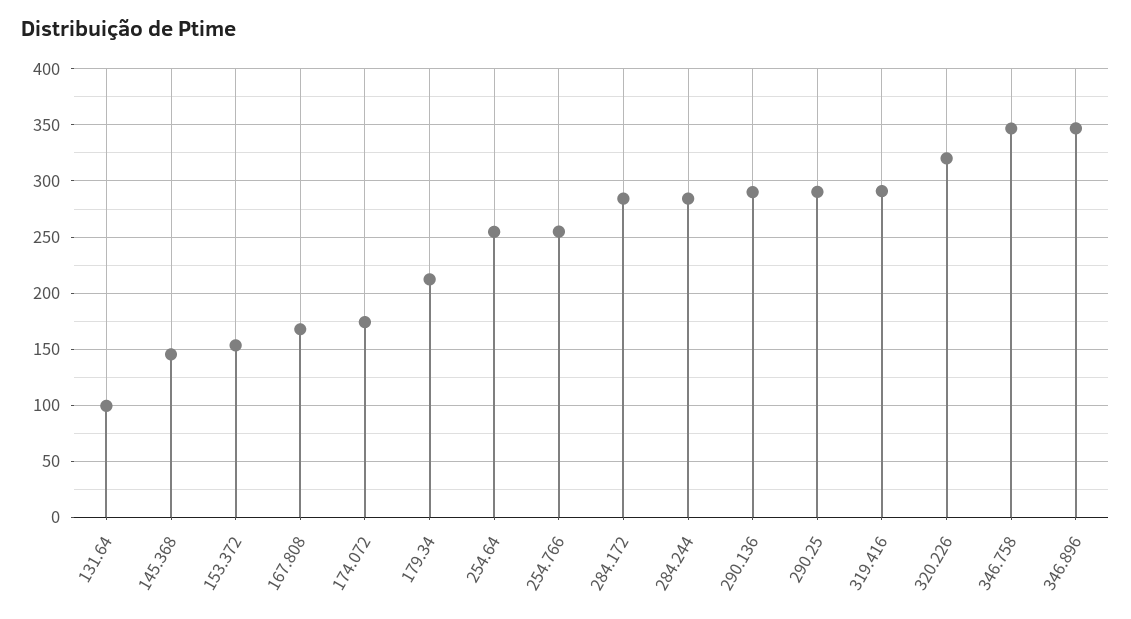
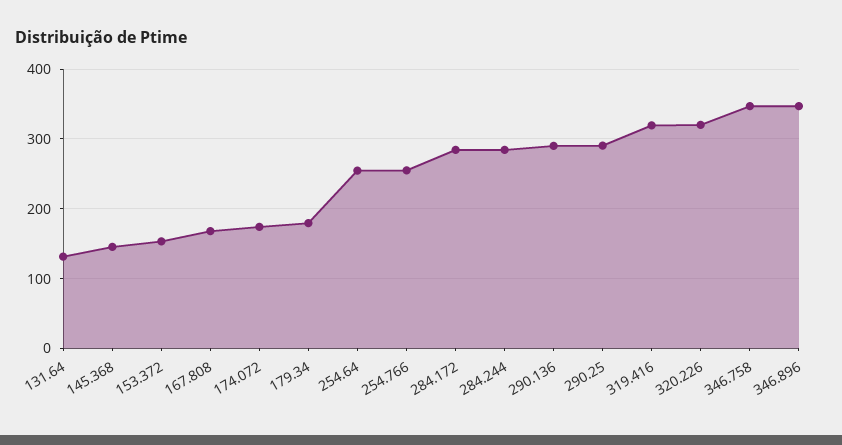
  {
-   "131.64": 100,
+   "131.64": 130,
    "145.368": 150,
    "153.372": 150,
    "167.808": 170,
    "174.072": 170,
-   "179.34": 210,
+   "179.34": 180,
    "254.64": 250,
    "254.766": 250,
    "284.172": 280,
    "284.244": 280,
    "290.136": 290,
    "290.25": 290,
-   "319.416": 290,
+   "319.416": 320,
    "320.226": 320,
    "346.758": 350,
    "346.896": 350
  }

